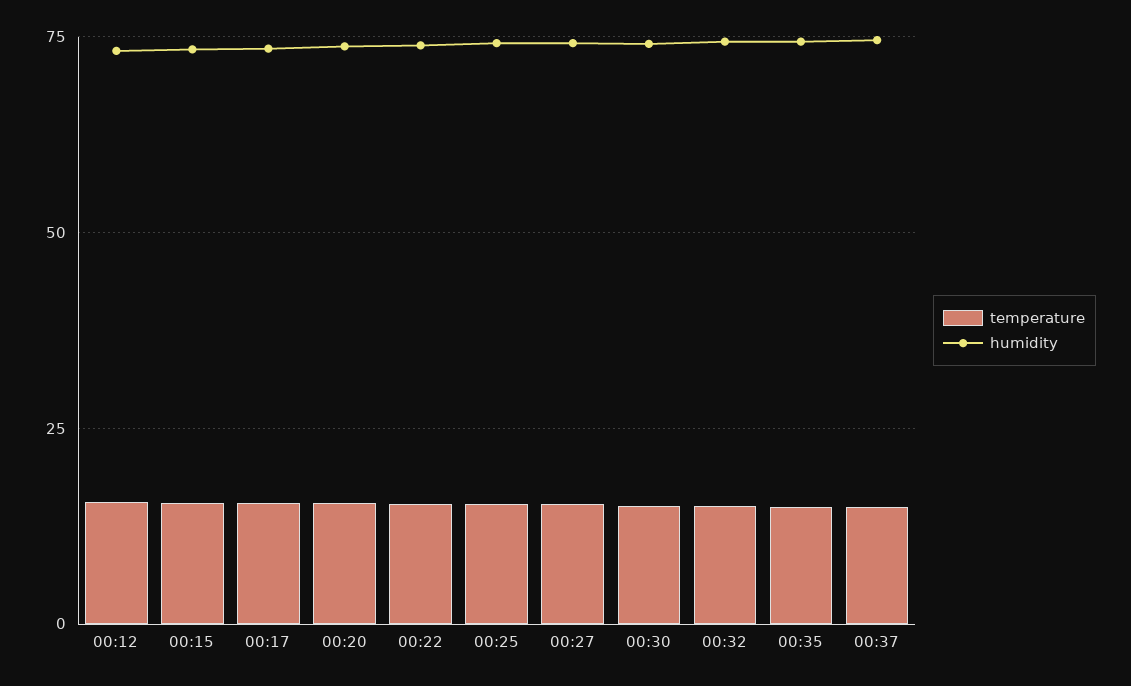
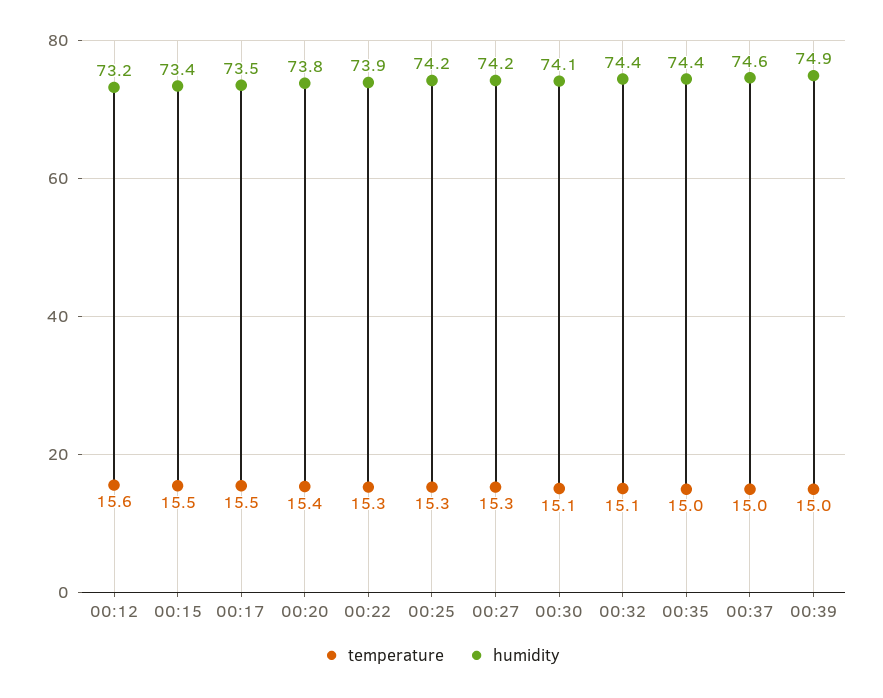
  {
    "temperature": {
      "00:12": 15.6,
      "00:15": 15.5,
      "00:17": 15.5,
      "00:20": 15.4,
      "00:22": 15.3,
      "00:25": 15.3,
      "00:27": 15.3,
      "00:30": 15.1,
      "00:32": 15.1,
      "00:35": 15,
-     "00:37": 15
+     "00:37": 15,
+     "00:39": 15
    },
    "humidity": {
      "00:12": 73.2,
      "00:15": 73.4,
      "00:17": 73.5,
      "00:20": 73.8,
      "00:22": 73.9,
      "00:25": 74.2,
      "00:27": 74.2,
      "00:30": 74.1,
      "00:32": 74.4,
      "00:35": 74.4,
-     "00:37": 74.6
+     "00:37": 74.6,
+     "00:39": 74.9
    }
  }

